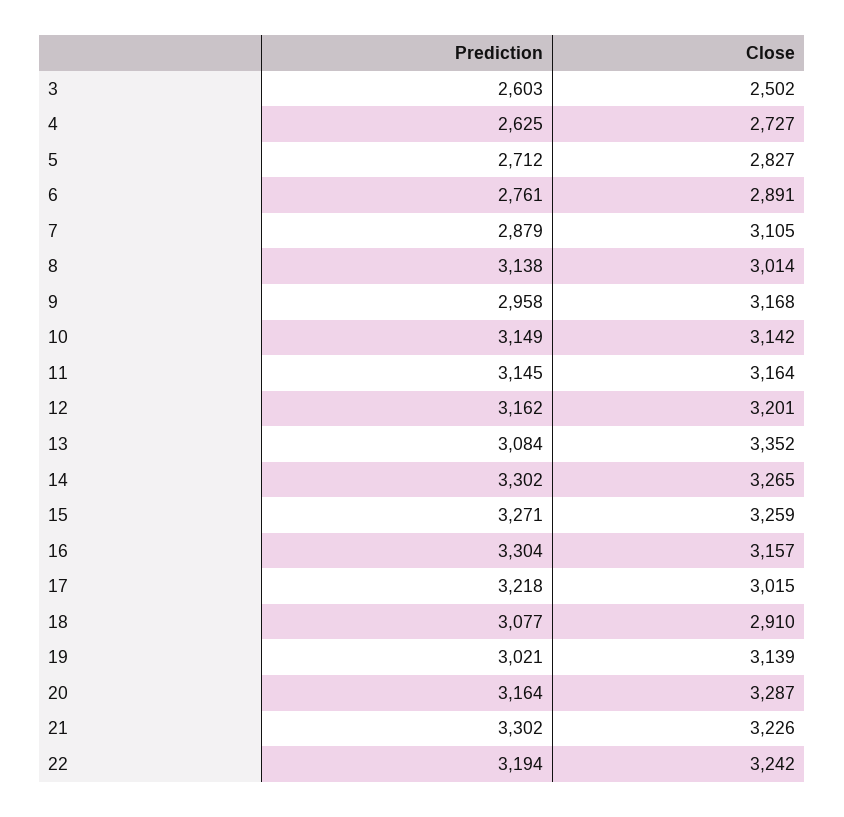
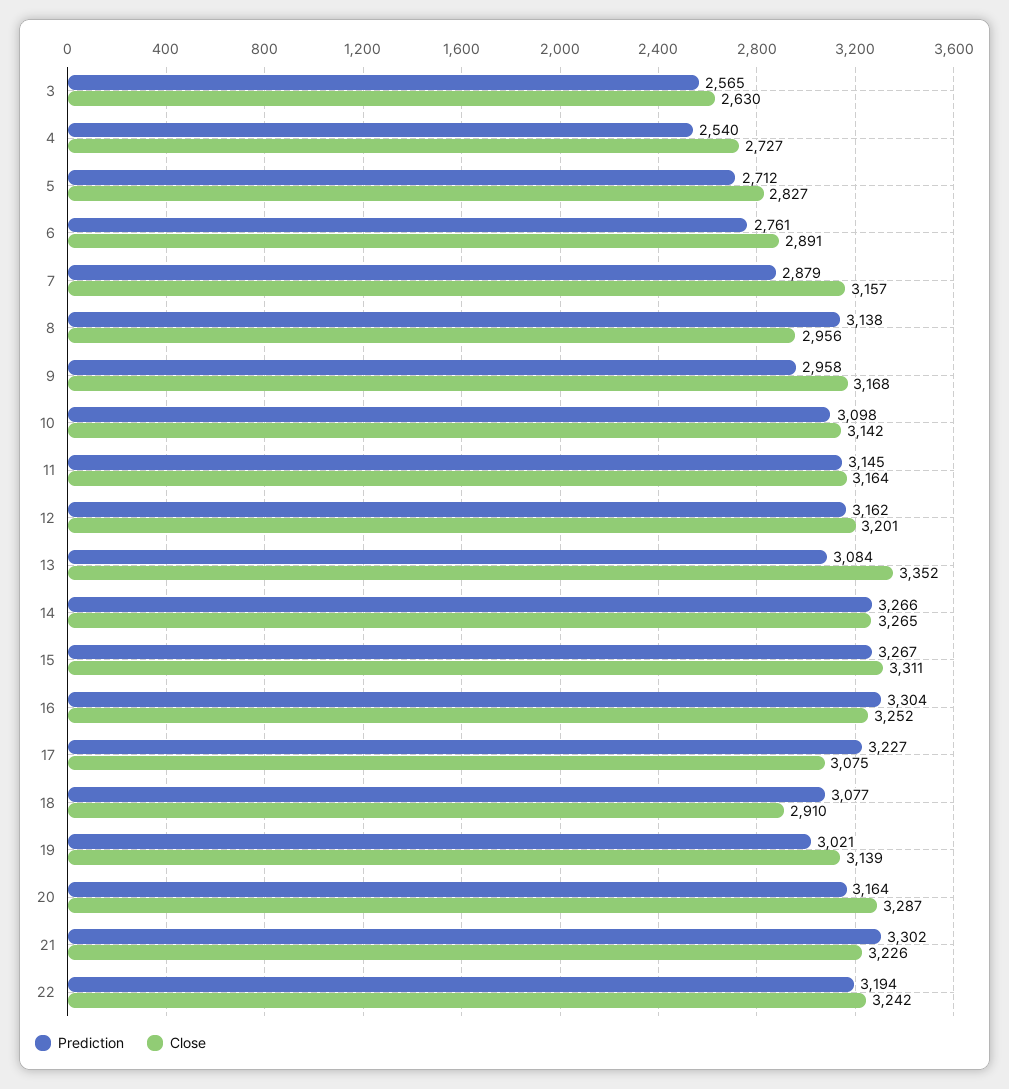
  {
    "Prediction": {
-     "3": 2603,
+     "3": 2565,
-     "4": 2625,
+     "4": 2540,
      "5": 2712,
      "6": 2761,
      "7": 2879,
      "8": 3138,
      "9": 2958,
-     "10": 3149,
+     "10": 3098,
      "11": 3145,
      "12": 3162,
      "13": 3084,
-     "14": 3302,
+     "14": 3266,
-     "15": 3271,
+     "15": 3267,
      "16": 3304,
-     "17": 3218,
+     "17": 3227,
      "18": 3077,
      "19": 3021,
      "20": 3164,
      "21": 3302,
      "22": 3194
    },
    "Close": {
-     "3": 2502,
+     "3": 2630,
      "4": 2727,
      "5": 2827,
      "6": 2891,
-     "7": 3105,
+     "7": 3157,
-     "8": 3014,
+     "8": 2956,
      "9": 3168,
      "10": 3142,
      "11": 3164,
      "12": 3201,
      "13": 3352,
      "14": 3265,
-     "15": 3259,
+     "15": 3311,
-     "16": 3157,
+     "16": 3252,
-     "17": 3015,
+     "17": 3075,
      "18": 2910,
      "19": 3139,
      "20": 3287,
      "21": 3226,
      "22": 3242
    }
  }

